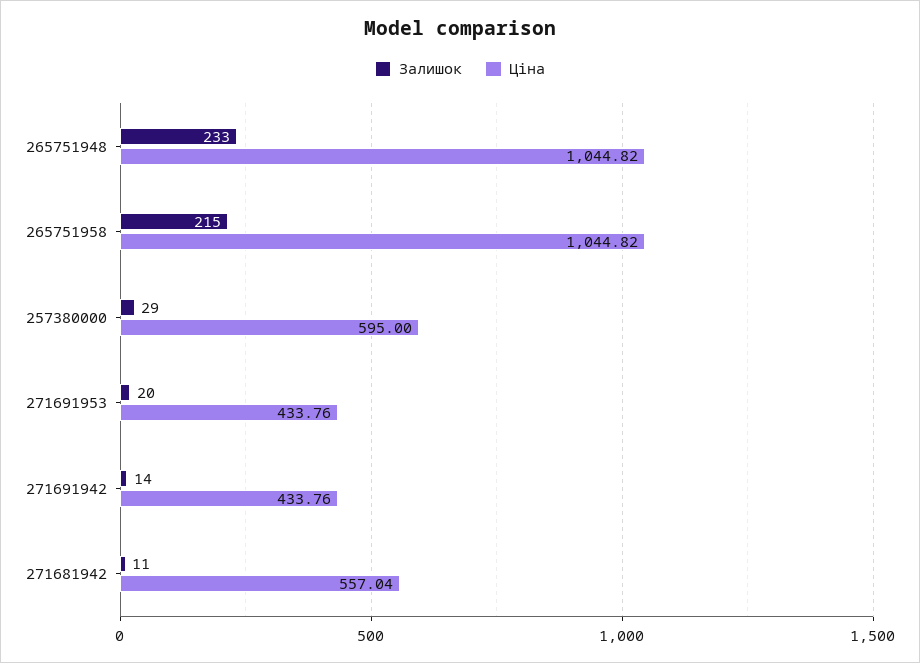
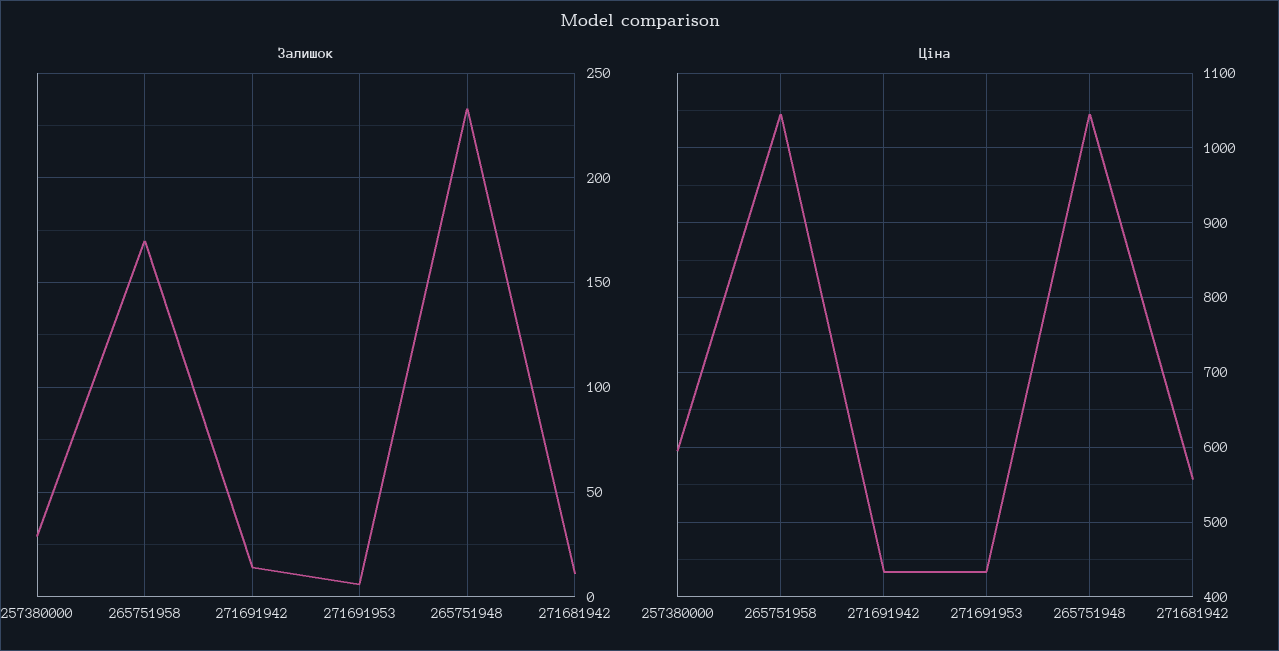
  {
    "Залишок": {
      "265751948": 233,
-     "265751958": 215,
+     "265751958": 170,
      "257380000": 29,
-     "271691953": 20,
+     "271691953": 5,
      "271691942": 14,
      "271681942": 11
    },
    "Ціна": {
      "265751948": 1044.82,
      "265751958": 1044.82,
      "257380000": 595,
      "271691953": 433.76,
      "271691942": 433.76,
      "271681942": 557.04
    }
  }

